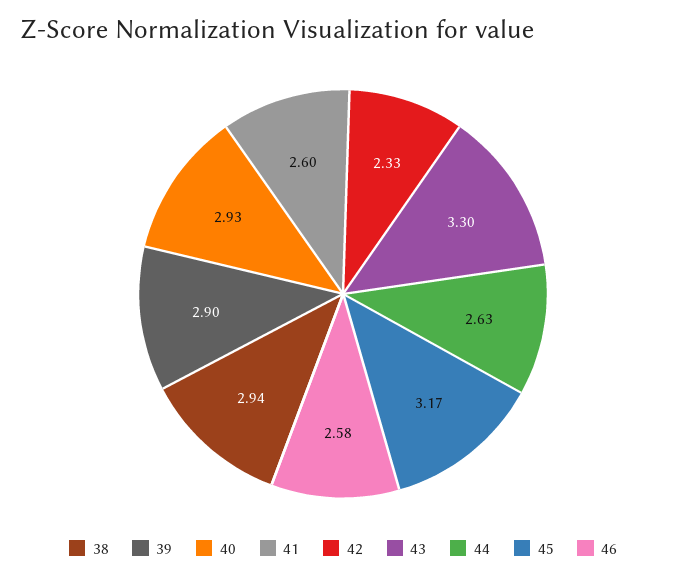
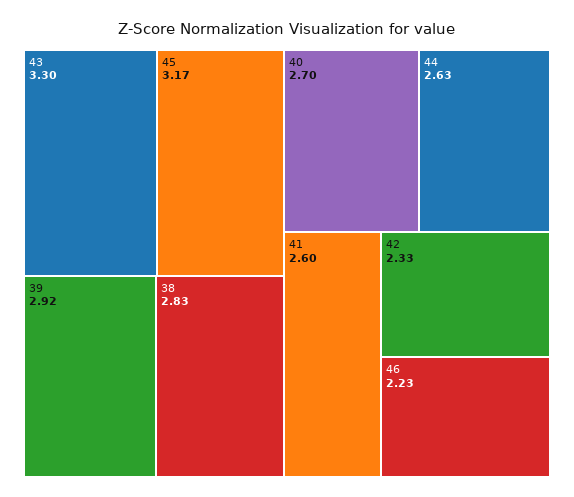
  {
-   "38": 2.94,
+   "38": 2.83,
-   "39": 2.9,
+   "39": 2.92,
-   "40": 2.93,
+   "40": 2.7,
    "41": 2.6,
    "42": 2.33,
    "43": 3.3,
    "44": 2.63,
    "45": 3.17,
-   "46": 2.58
+   "46": 2.23
  }

